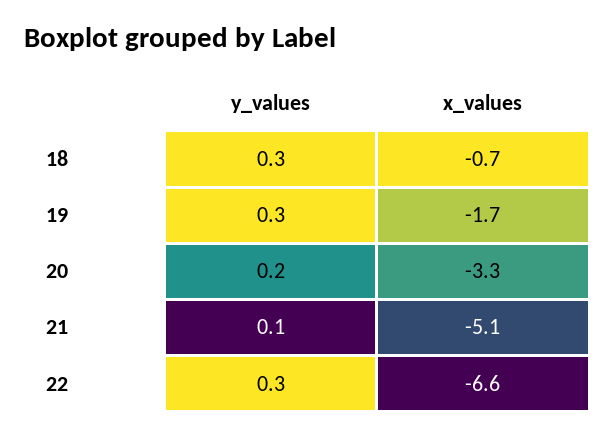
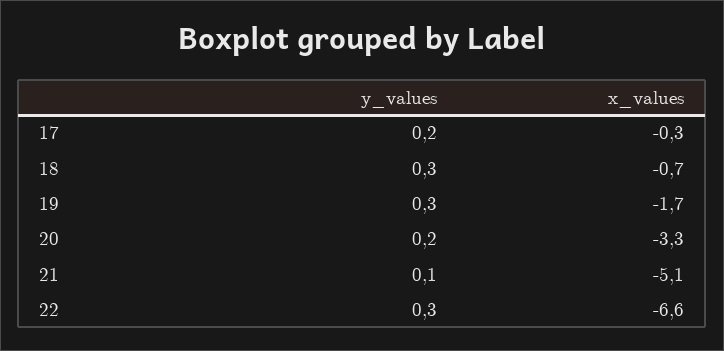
  {
    "y_values": {
      "18": 0.3,
      "19": 0.3,
      "20": 0.2,
      "21": 0.1,
-     "22": 0.3
+     "22": 0.3,
+     "17": 0.2
    },
    "x_values": {
      "18": -0.7,
      "19": -1.7,
      "20": -3.3,
      "21": -5.1,
-     "22": -6.6
+     "22": -6.6,
+     "17": -0.3
    }
  }

